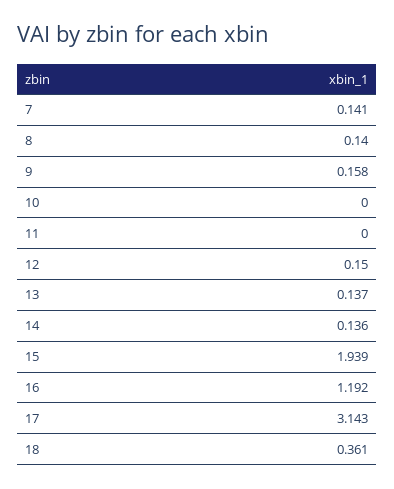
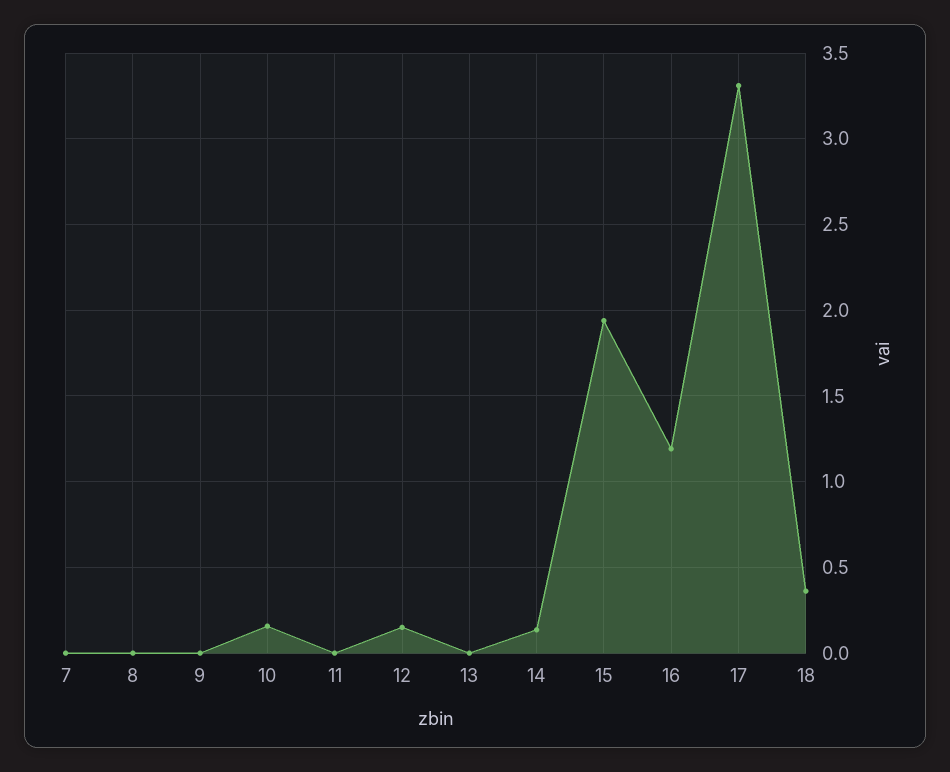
  {
-   "7": 0.141,
+   "7": 0,
-   "8": 0.14,
+   "8": 0,
-   "9": 0.158,
+   "9": 0,
-   "10": 0,
+   "10": 0.15,
    "11": 0,
    "12": 0.15,
-   "13": 0.137,
+   "13": 0,
    "14": 0.136,
    "15": 1.939,
    "16": 1.192,
-   "17": 3.143,
+   "17": 3.3,
    "18": 0.361
  }

